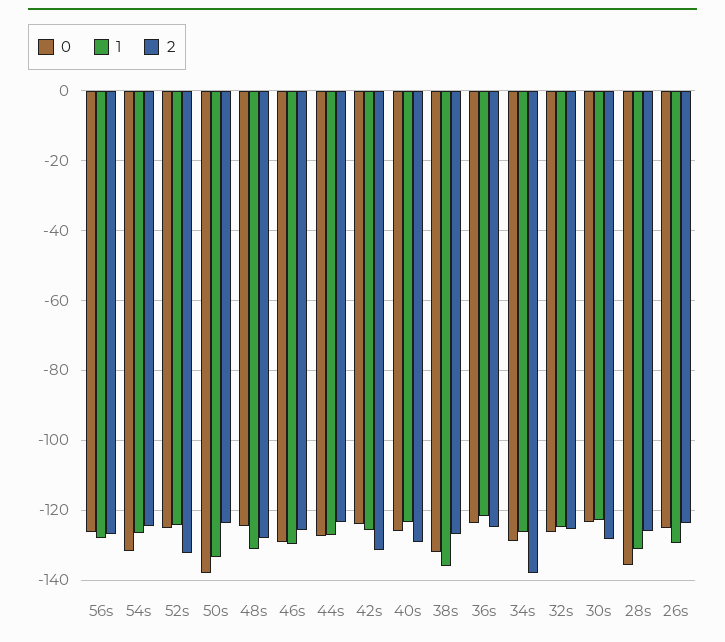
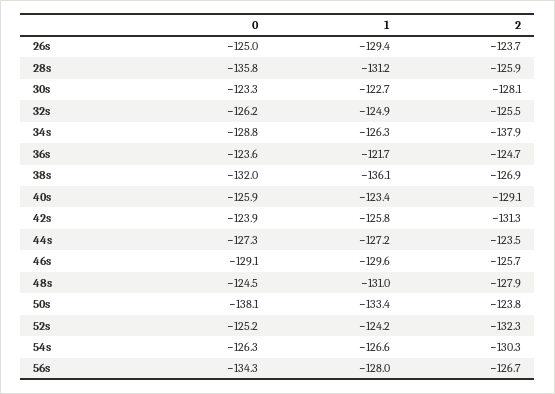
  {
    "0": {
-     "56s": -126,
+     "56s": -134.3,
-     "54s": -132,
+     "54s": -126.3,
      "52s": -125.2,
      "50s": -138.1,
      "48s": -124.5,
      "46s": -129.1,
      "44s": -127.3,
      "42s": -123.9,
      "40s": -125.9,
      "38s": -132,
      "36s": -123.6,
      "34s": -128.8,
      "32s": -126.2,
      "30s": -123.3,
      "28s": -135.8,
      "26s": -125
    },
    "1": {
      "56s": -128,
      "54s": -126.6,
      "52s": -124.2,
      "50s": -133.4,
      "48s": -131,
      "46s": -129.6,
      "44s": -127.2,
      "42s": -125.8,
      "40s": -123.4,
      "38s": -136.1,
      "36s": -121.7,
      "34s": -126.3,
      "32s": -124.9,
      "30s": -122.7,
      "28s": -131.2,
      "26s": -129.4
    },
    "2": {
      "56s": -126.7,
-     "54s": -124,
+     "54s": -130.3,
      "52s": -132.3,
      "50s": -123.8,
      "48s": -127.9,
      "46s": -125.7,
      "44s": -123.5,
      "42s": -131.3,
      "40s": -129.1,
      "38s": -126.9,
      "36s": -124.7,
      "34s": -137.9,
      "32s": -125.5,
      "30s": -128.1,
      "28s": -125.9,
      "26s": -123.7
    }
  }

